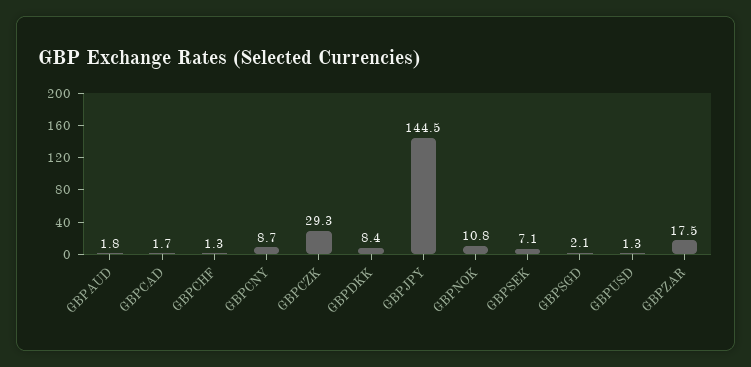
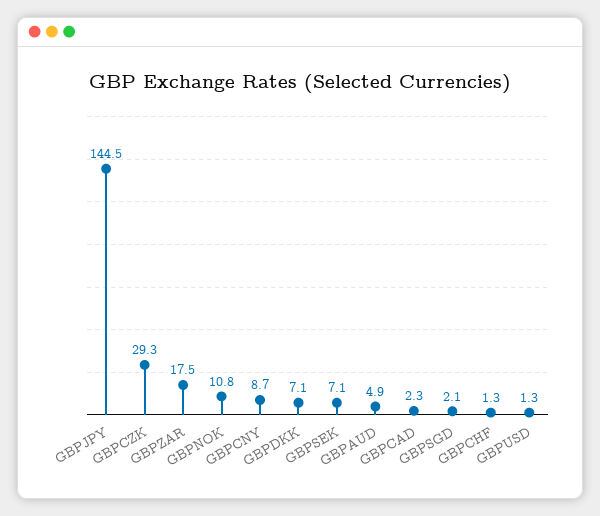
  {
-   "GBPAUD": 1.8,
+   "GBPAUD": 4.9,
-   "GBPCAD": 1.7,
+   "GBPCAD": 2.3,
    "GBPCHF": 1.3,
    "GBPCNY": 8.7,
    "GBPCZK": 29.3,
-   "GBPDKK": 8.4,
+   "GBPDKK": 7.1,
    "GBPJPY": 144.5,
    "GBPNOK": 10.8,
    "GBPSEK": 7.1,
    "GBPSGD": 2.1,
    "GBPUSD": 1.3,
    "GBPZAR": 17.5
  }

